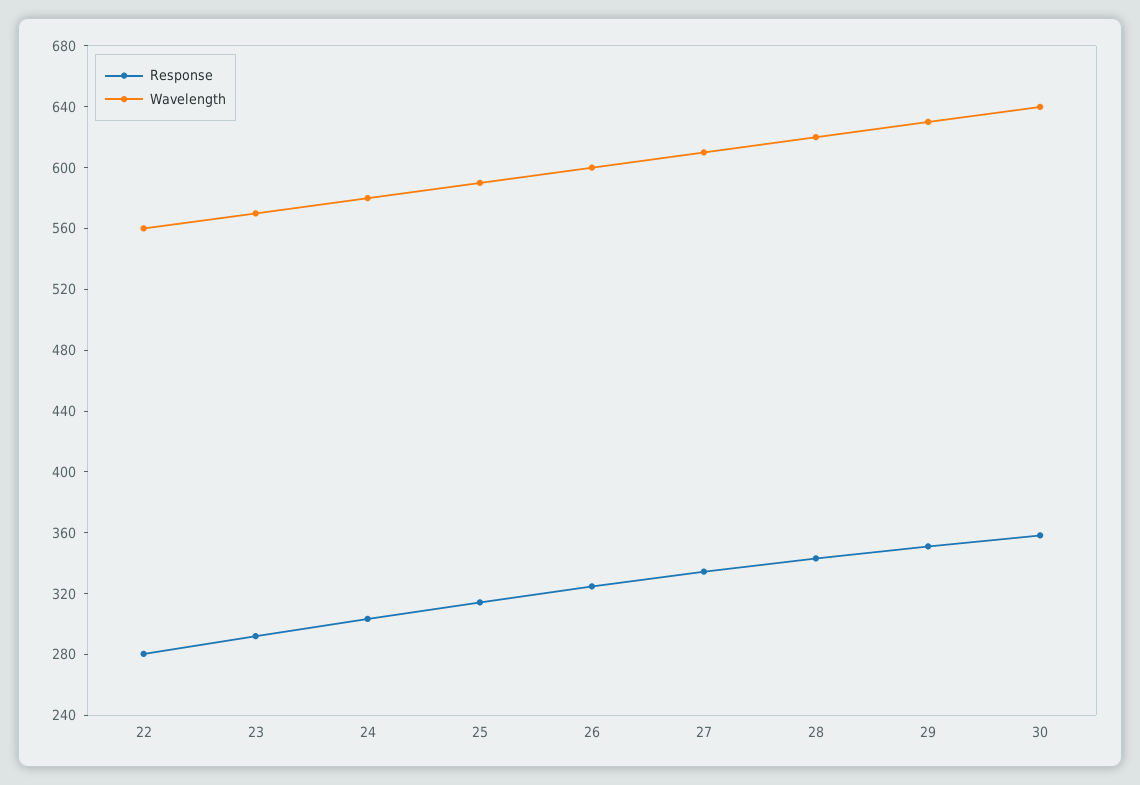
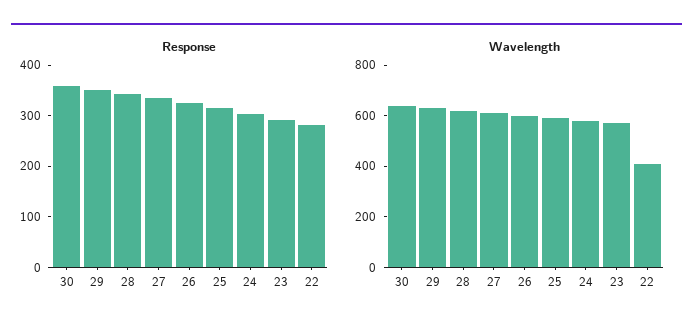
  {
    "Response": {
      "22": 280,
      "23": 290,
      "24": 300,
      "25": 310,
      "26": 320,
      "27": 330,
      "28": 340,
      "29": 350,
      "30": 360
    },
    "Wavelength": {
-     "22": 560,
+     "22": 400,
      "23": 570,
      "24": 580,
      "25": 590,
      "26": 600,
      "27": 610,
      "28": 620,
      "29": 630,
      "30": 640
    }
  }

